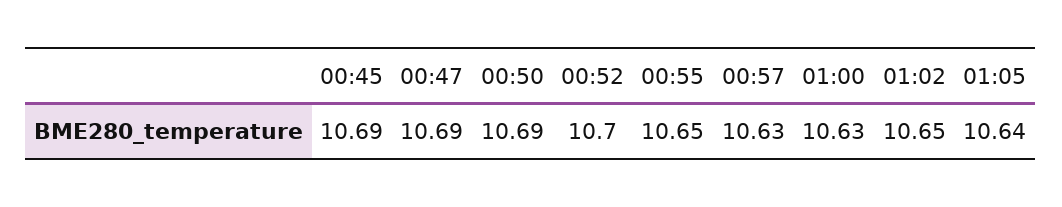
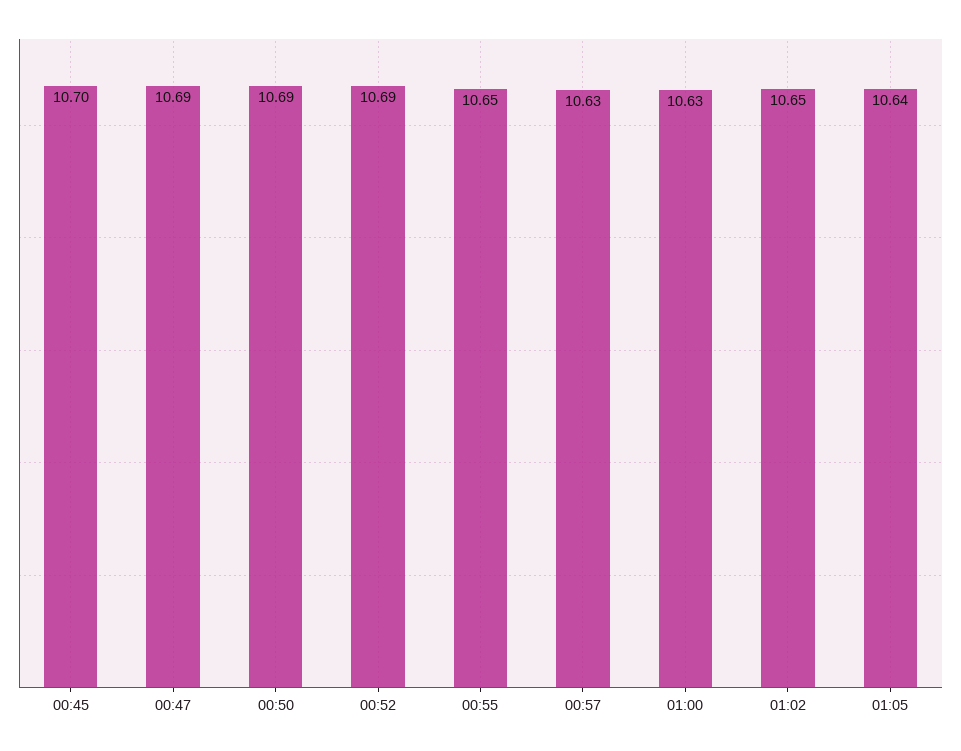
  {
-   "00:45": 10.69,
+   "00:45": 10.7,
    "00:47": 10.69,
    "00:50": 10.69,
-   "00:52": 10.7,
+   "00:52": 10.69,
    "00:55": 10.65,
    "00:57": 10.63,
    "01:00": 10.63,
    "01:02": 10.65,
    "01:05": 10.64
  }

